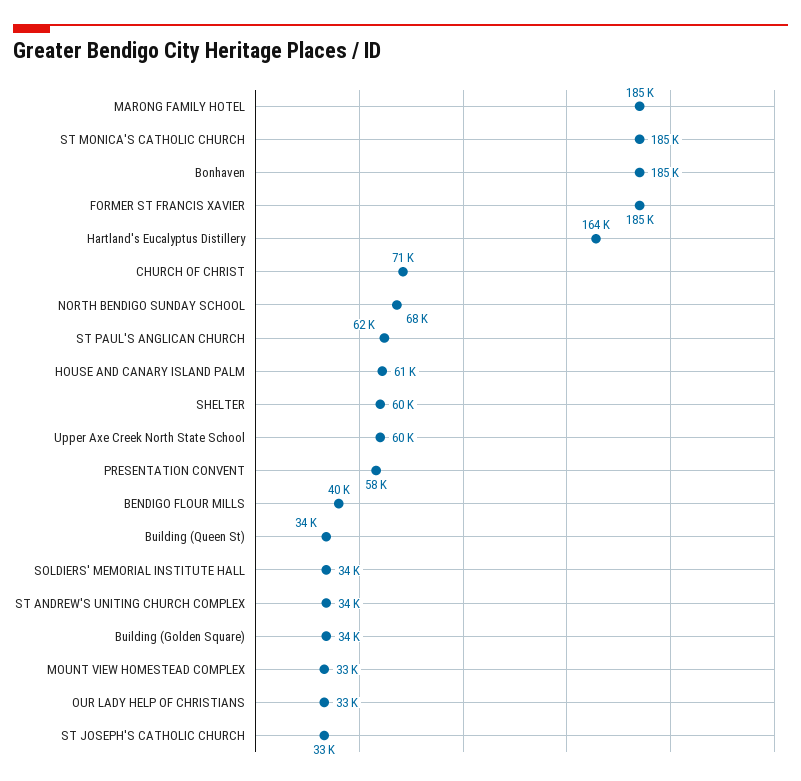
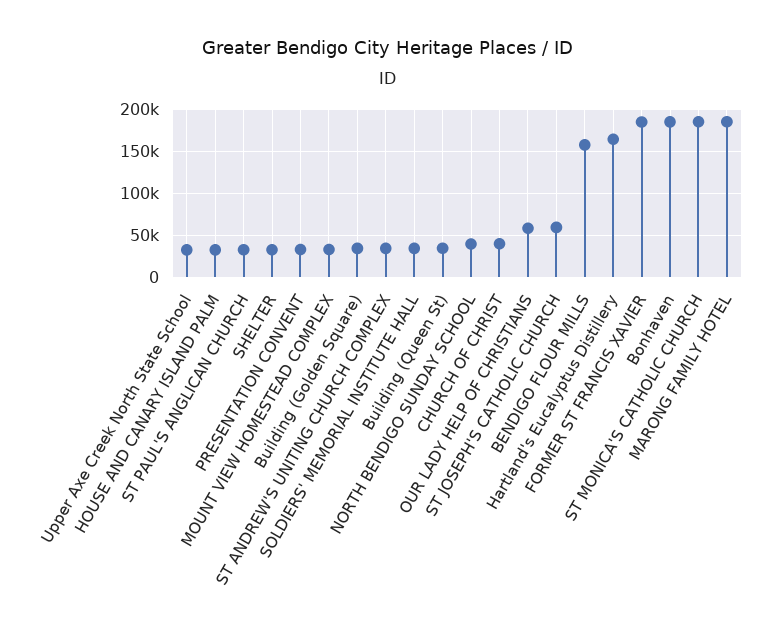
  {
    "MARONG FAMILY HOTEL": 185000,
    "ST MONICA'S CATHOLIC CHURCH": 185000,
    "Bonhaven": 185000,
    "FORMER ST FRANCIS XAVIER": 185000,
    "Hartland's Eucalyptus Distillery": 164000,
-   "CHURCH OF CHRIST": 71000,
+   "CHURCH OF CHRIST": 40000,
-   "NORTH BENDIGO SUNDAY SCHOOL": 68000,
+   "NORTH BENDIGO SUNDAY SCHOOL": 40000,
-   "ST PAUL'S ANGLICAN CHURCH": 62000,
+   "ST PAUL'S ANGLICAN CHURCH": 30000,
-   "HOUSE AND CANARY ISLAND PALM": 61000,
+   "HOUSE AND CANARY ISLAND PALM": 30000,
-   "SHELTER": 60000,
+   "SHELTER": 30000,
-   "Upper Axe Creek North State School": 60000,
+   "Upper Axe Creek North State School": 30000,
-   "PRESENTATION CONVENT": 58000,
+   "PRESENTATION CONVENT": 30000,
-   "BENDIGO FLOUR MILLS": 40000,
+   "BENDIGO FLOUR MILLS": 160000,
    "Building (Queen St)": 34000,
    "SOLDIERS' MEMORIAL INSTITUTE HALL": 34000,
    "ST ANDREW'S UNITING CHURCH COMPLEX": 34000,
    "Building (Golden Square)": 34000,
    "MOUNT VIEW HOMESTEAD COMPLEX": 33000,
-   "OUR LADY HELP OF CHRISTIANS": 33000,
+   "OUR LADY HELP OF CHRISTIANS": 60000,
-   "ST JOSEPH'S CATHOLIC CHURCH": 33000
+   "ST JOSEPH'S CATHOLIC CHURCH": 60000
  }

